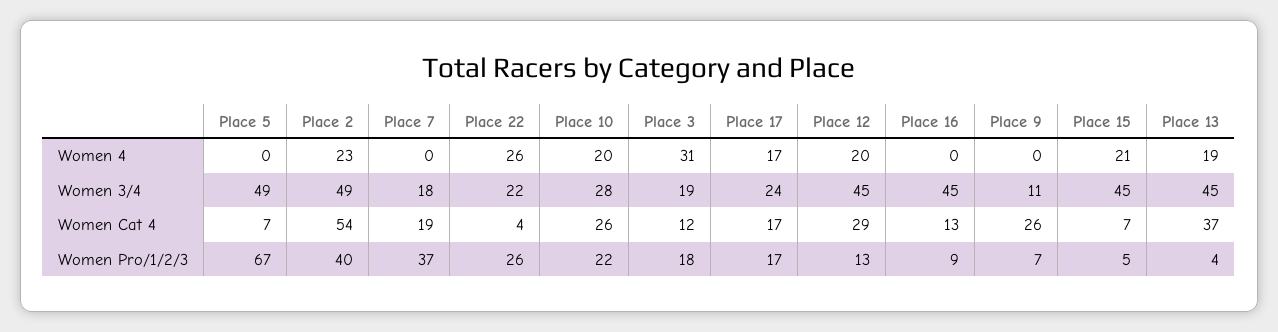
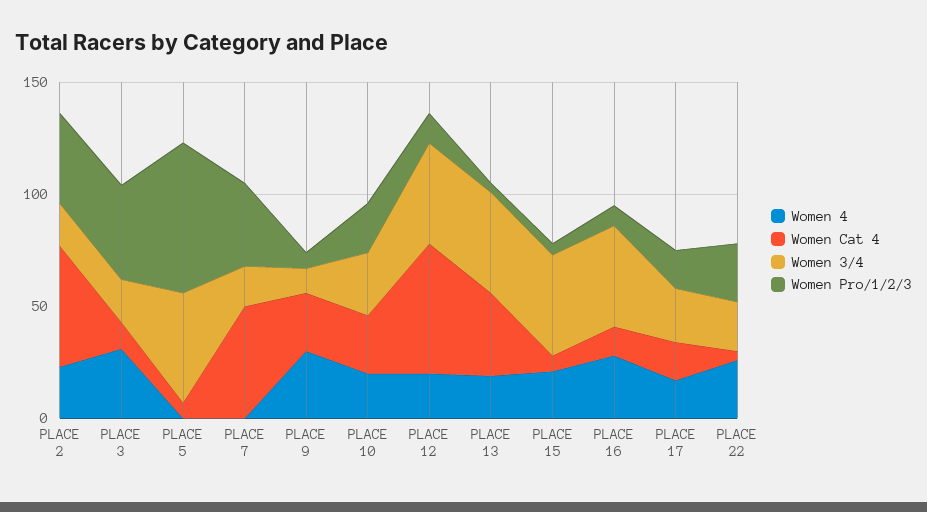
  {
    "Women 4": {
      "Place 5": 0,
      "Place 2": 23,
      "Place 7": 0,
      "Place 22": 26,
      "Place 10": 20,
      "Place 3": 31,
      "Place 17": 17,
      "Place 12": 20,
-     "Place 16": 0,
+     "Place 16": 30,
-     "Place 9": 0,
+     "Place 9": 30,
      "Place 15": 21,
      "Place 13": 19
    },
    "Women 3/4": {
      "Place 5": 49,
-     "Place 2": 49,
+     "Place 2": 20,
      "Place 7": 18,
      "Place 22": 22,
      "Place 10": 28,
      "Place 3": 19,
      "Place 17": 24,
      "Place 12": 45,
      "Place 16": 45,
      "Place 9": 11,
      "Place 15": 45,
      "Place 13": 45
    },
    "Women Cat 4": {
      "Place 5": 7,
      "Place 2": 54,
-     "Place 7": 19,
+     "Place 7": 50,
      "Place 22": 4,
      "Place 10": 26,
      "Place 3": 12,
      "Place 17": 17,
-     "Place 12": 29,
+     "Place 12": 60,
      "Place 16": 13,
      "Place 9": 26,
      "Place 15": 7,
      "Place 13": 37
    },
    "Women Pro/1/2/3": {
      "Place 5": 67,
      "Place 2": 40,
      "Place 7": 37,
      "Place 22": 26,
      "Place 10": 22,
-     "Place 3": 18,
+     "Place 3": 40,
      "Place 17": 17,
      "Place 12": 13,
      "Place 16": 9,
      "Place 9": 7,
      "Place 15": 5,
      "Place 13": 4
    }
  }

